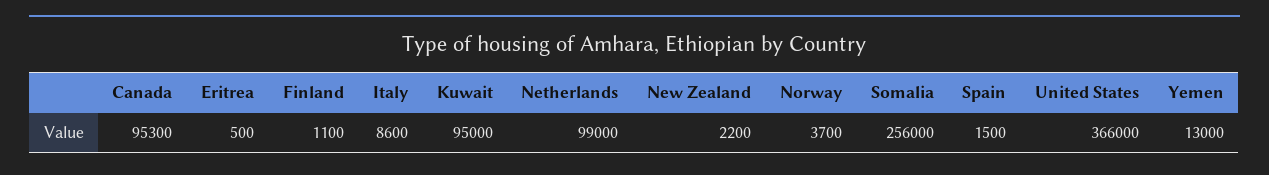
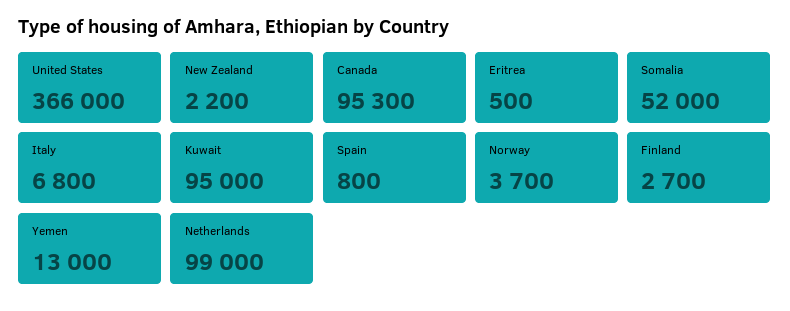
  {
    "Canada": 95300,
    "Eritrea": 500,
-   "Finland": 1100,
+   "Finland": 2700,
-   "Italy": 8600,
+   "Italy": 6800,
    "Kuwait": 95000,
    "Netherlands": 99000,
    "New Zealand": 2200,
    "Norway": 3700,
-   "Somalia": 256000,
+   "Somalia": 52000,
-   "Spain": 1500,
+   "Spain": 800,
    "United States": 366000,
    "Yemen": 13000
  }

